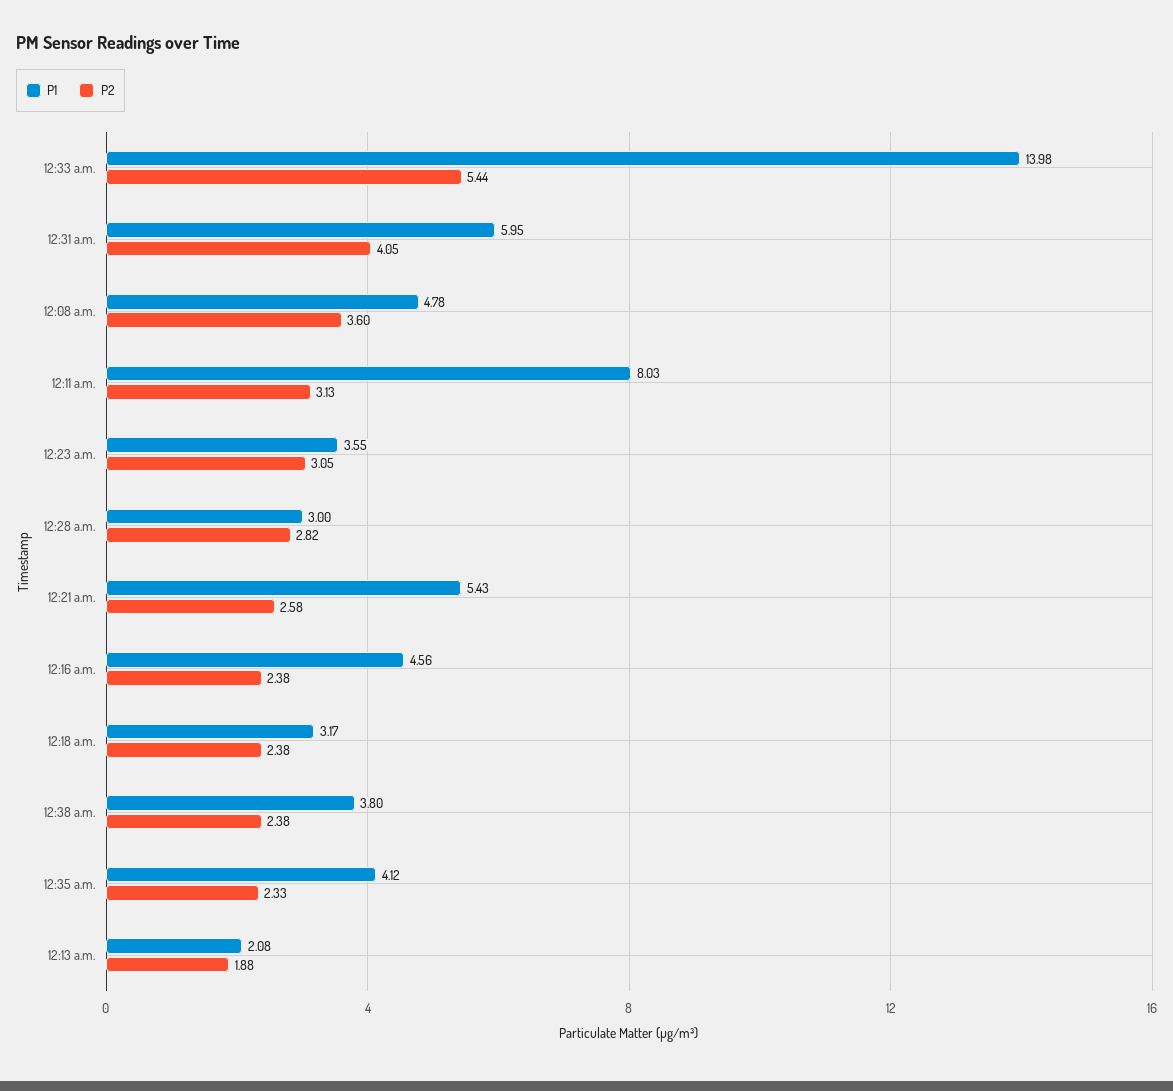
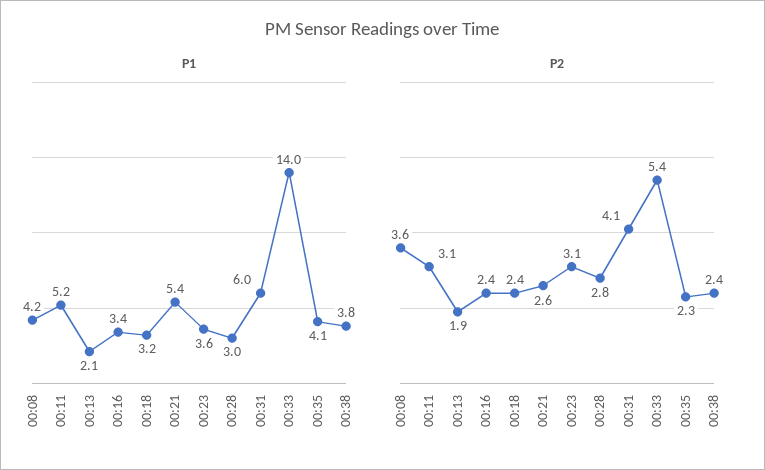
  {
    "P1": {
      "12:33 a.m.": 13.98,
      "12:31 a.m.": 5.95,
-     "12:08 a.m.": 4.78,
+     "12:08 a.m.": 4.2,
-     "12:11 a.m.": 8.03,
+     "12:11 a.m.": 5.2,
      "12:23 a.m.": 3.55,
      "12:28 a.m.": 3,
      "12:21 a.m.": 5.43,
-     "12:16 a.m.": 4.56,
+     "12:16 a.m.": 3.4,
      "12:18 a.m.": 3.17,
      "12:38 a.m.": 3.8,
      "12:35 a.m.": 4.12,
      "12:13 a.m.": 2.08
    },
    "P2": {
      "12:33 a.m.": 5.44,
      "12:31 a.m.": 4.05,
      "12:08 a.m.": 3.6,
      "12:11 a.m.": 3.13,
      "12:23 a.m.": 3.05,
      "12:28 a.m.": 2.82,
      "12:21 a.m.": 2.58,
      "12:16 a.m.": 2.38,
      "12:18 a.m.": 2.38,
      "12:38 a.m.": 2.38,
      "12:35 a.m.": 2.33,
      "12:13 a.m.": 1.88
    }
  }

